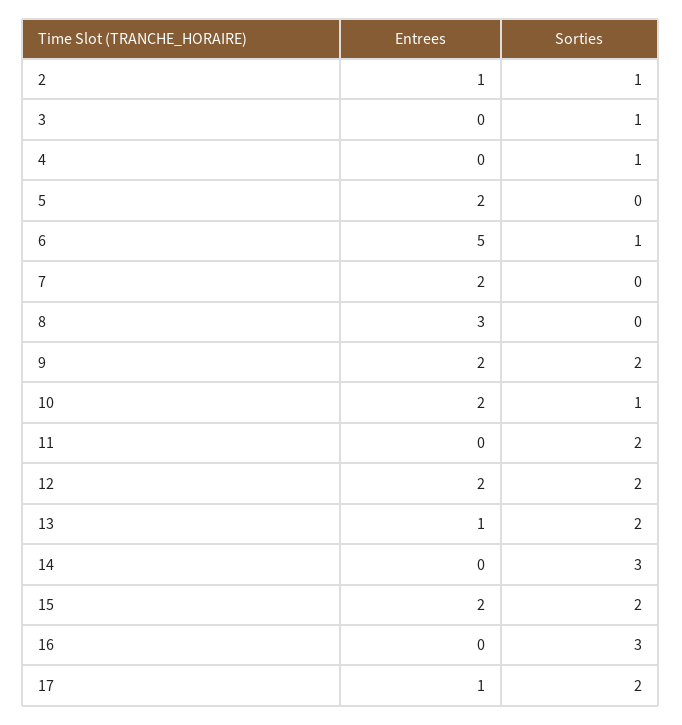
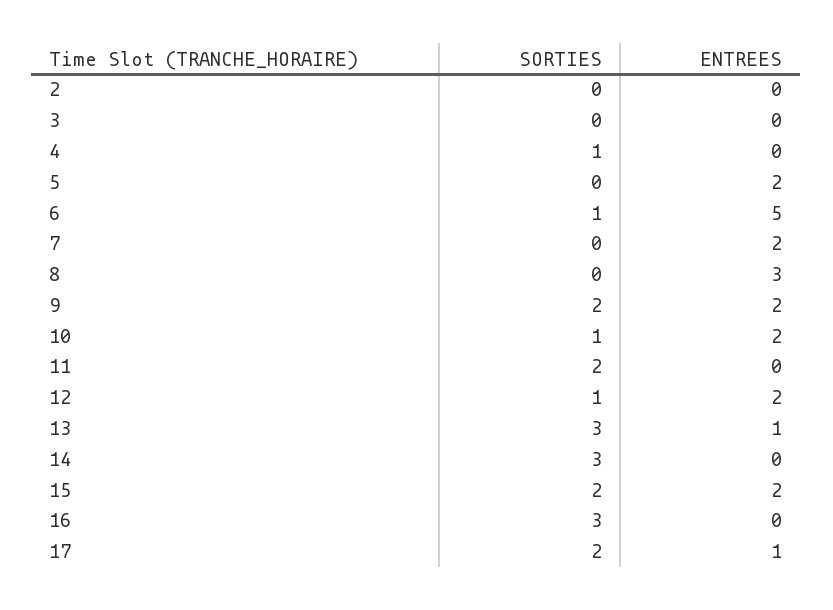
  {
    "Entrees": {
-     "2": 1,
+     "2": 0,
      "3": 0,
      "4": 0,
      "5": 2,
      "6": 5,
      "7": 2,
      "8": 3,
      "9": 2,
      "10": 2,
      "11": 0,
      "12": 2,
      "13": 1,
      "14": 0,
      "15": 2,
      "16": 0,
      "17": 1
    },
    "Sorties": {
-     "2": 1,
+     "2": 0,
-     "3": 1,
+     "3": 0,
      "4": 1,
      "5": 0,
      "6": 1,
      "7": 0,
      "8": 0,
      "9": 2,
      "10": 1,
      "11": 2,
-     "12": 2,
+     "12": 1,
-     "13": 2,
+     "13": 3,
      "14": 3,
      "15": 2,
      "16": 3,
      "17": 2
    }
  }

